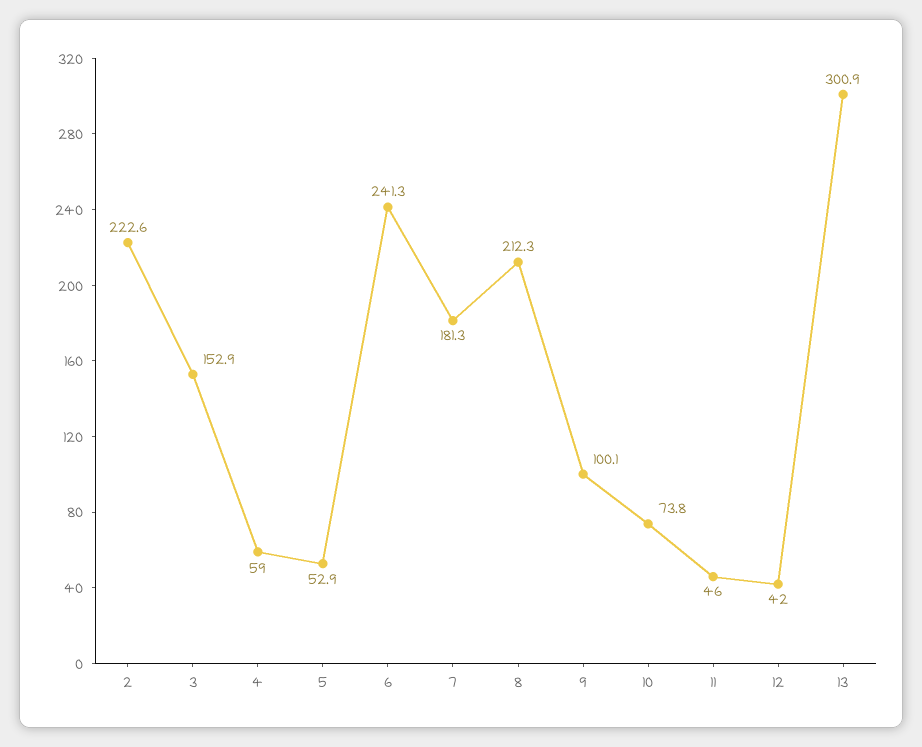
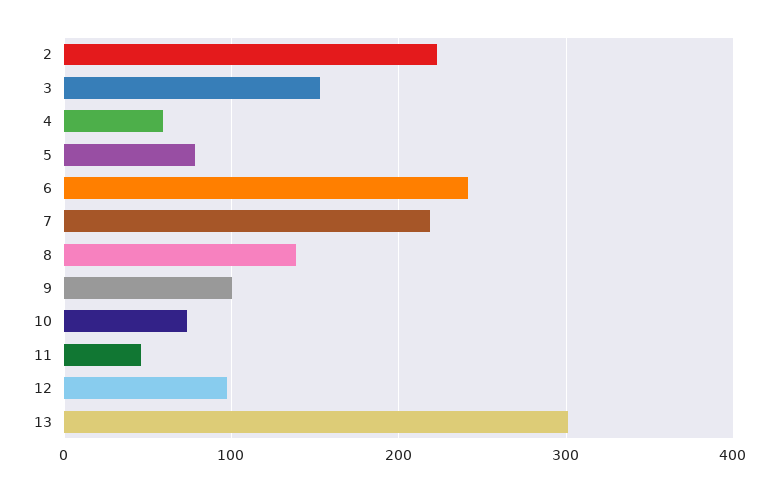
  {
    "2": 222.6,
    "3": 152.9,
    "4": 59,
-   "5": 52.9,
+   "5": 80,
    "6": 241.3,
-   "7": 181.3,
+   "7": 220,
-   "8": 212.3,
+   "8": 140,
    "9": 100.1,
    "10": 73.8,
    "11": 46,
-   "12": 42,
+   "12": 100,
    "13": 300.9
  }

